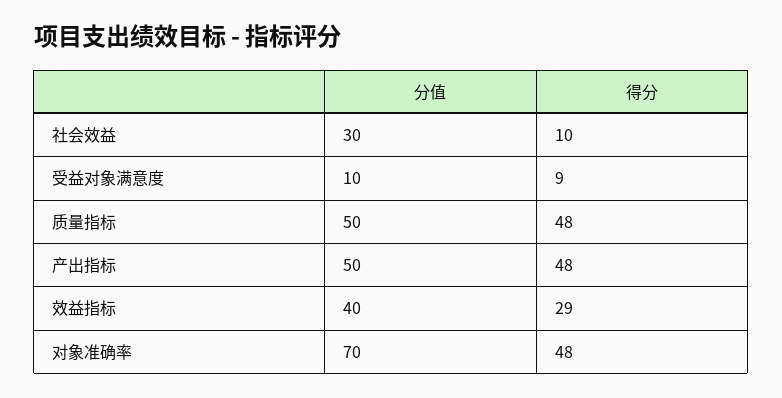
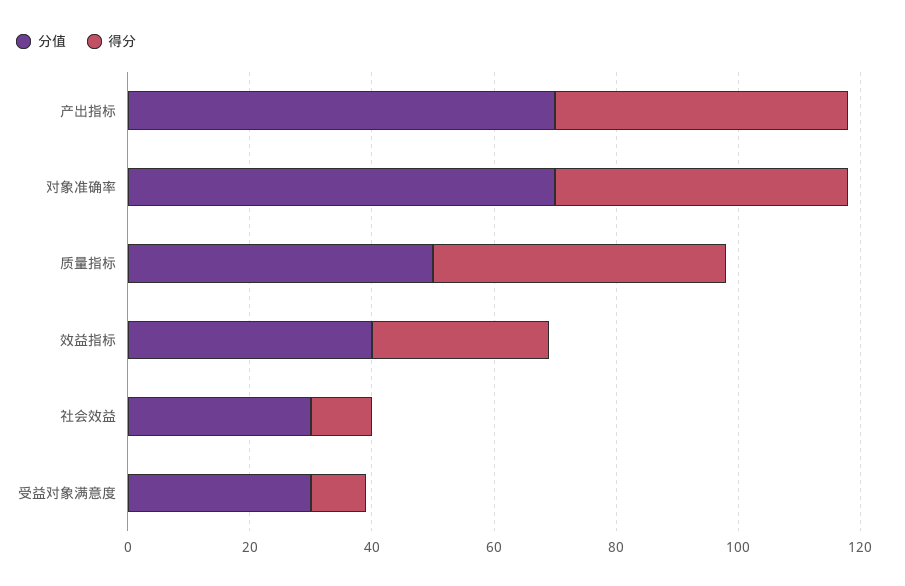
  {
    "分值": {
      "社会效益": 30,
-     "受益对象满意度": 10,
+     "受益对象满意度": 30,
      "质量指标": 50,
-     "产出指标": 50,
+     "产出指标": 70,
      "效益指标": 40,
      "对象准确率": 70
    },
    "得分": {
      "社会效益": 10,
      "受益对象满意度": 9,
      "质量指标": 48,
      "产出指标": 48,
      "效益指标": 29,
      "对象准确率": 48
    }
  }

